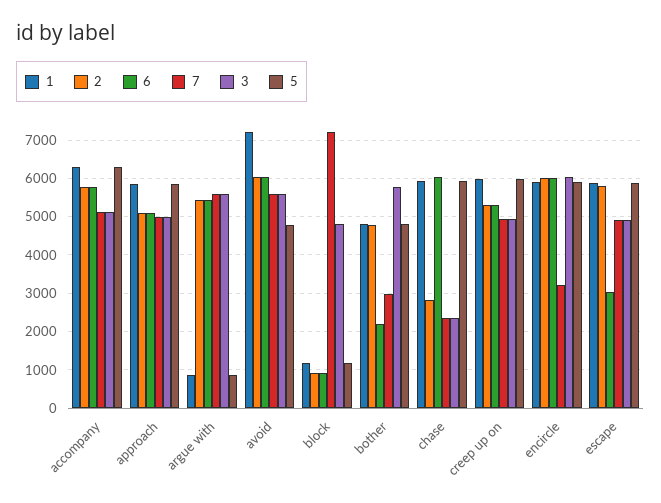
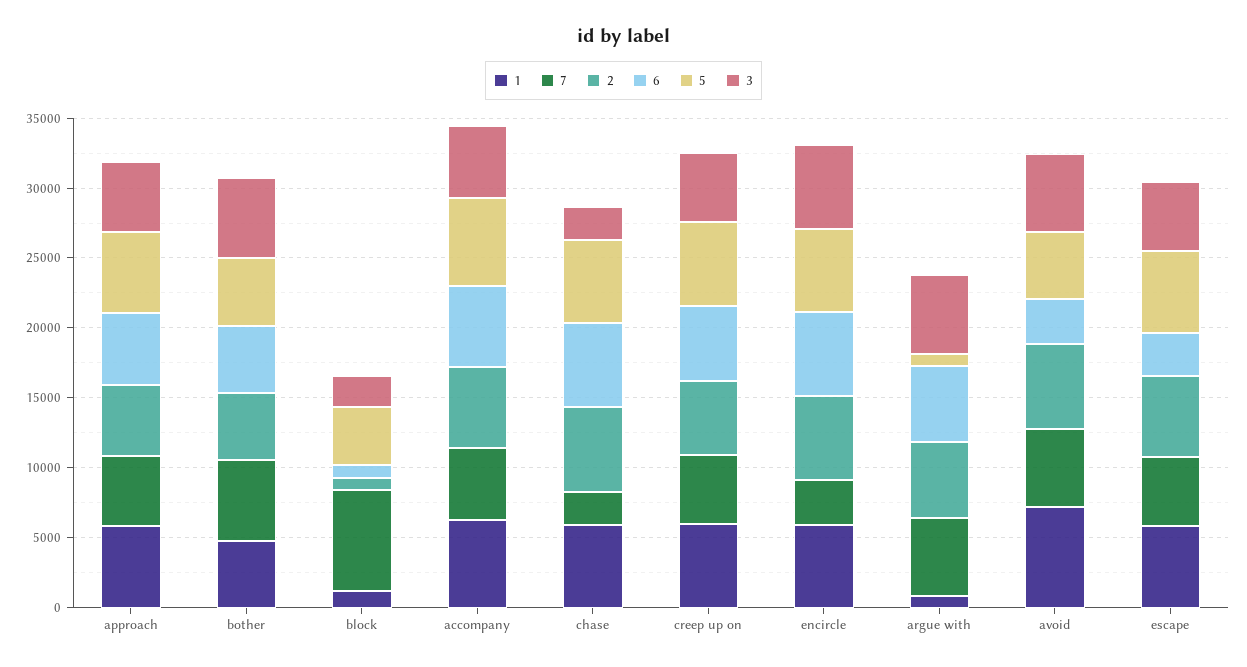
  {
    "1": {
      "accompany": 6400,
      "approach": 5800,
      "argue with": 800,
      "avoid": 7200,
      "block": 1200,
      "bother": 4800,
      "chase": 6000,
      "creep up on": 6000,
      "encircle": 6000,
      "escape": 5800
    },
    "2": {
      "accompany": 5800,
      "approach": 5000,
      "argue with": 5400,
      "avoid": 6000,
      "block": 1000,
      "bother": 4800,
-     "chase": 2800,
+     "chase": 6000,
      "creep up on": 5400,
      "encircle": 6000,
      "escape": 5800
    },
    "6": {
      "accompany": 5800,
      "approach": 5000,
      "argue with": 5400,
-     "avoid": 6000,
+     "avoid": 3000,
      "block": 1000,
-     "bother": 2200,
+     "bother": 5000,
      "chase": 6000,
      "creep up on": 5400,
      "encircle": 6000,
      "escape": 3000
    },
    "7": {
      "accompany": 5200,
      "approach": 5000,
      "argue with": 5600,
      "avoid": 5600,
      "block": 7200,
-     "bother": 3000,
+     "bother": 6000,
      "chase": 2400,
      "creep up on": 5000,
      "encircle": 3200,
      "escape": 5000
    },
    "3": {
      "accompany": 5200,
      "approach": 5000,
      "argue with": 5600,
      "avoid": 5600,
-     "block": 4800,
+     "block": 2000,
      "bother": 5800,
      "chase": 2400,
      "creep up on": 5000,
      "encircle": 6000,
      "escape": 5000
    },
    "5": {
      "accompany": 6400,
      "approach": 5800,
      "argue with": 800,
      "avoid": 4800,
-     "block": 1200,
+     "block": 4000,
      "bother": 4800,
      "chase": 6000,
      "creep up on": 6000,
      "encircle": 6000,
      "escape": 5800
    }
  }

